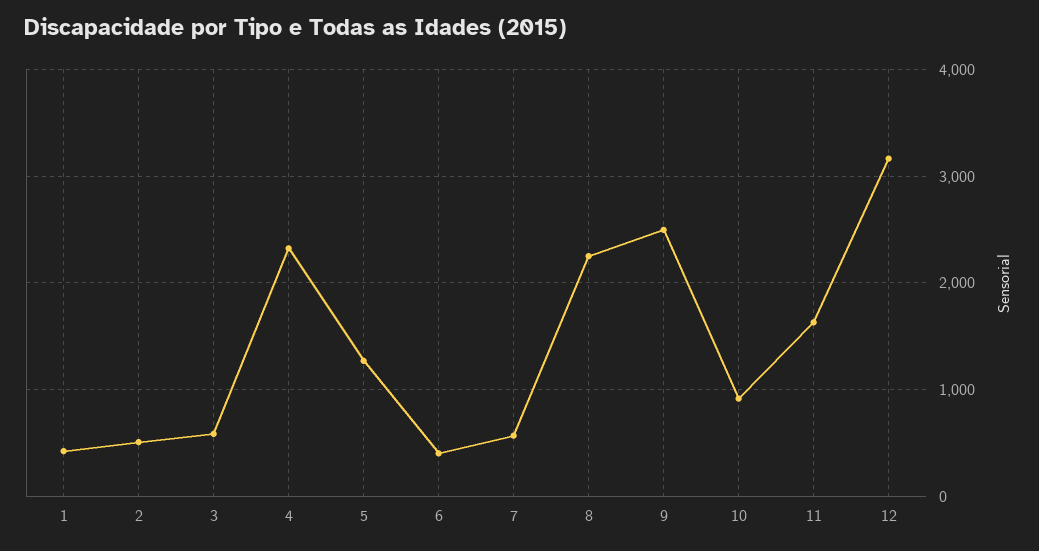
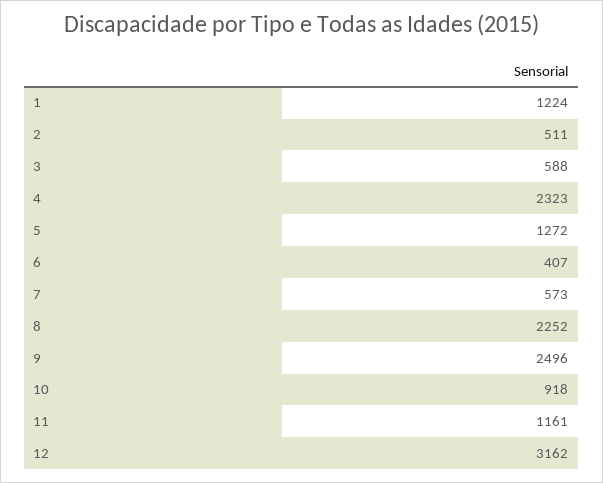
  {
-   "1": 400,
+   "1": 1224,
    "2": 511,
    "3": 588,
    "4": 2323,
    "5": 1272,
    "6": 407,
    "7": 573,
    "8": 2252,
    "9": 2496,
    "10": 918,
-   "11": 1600,
+   "11": 1161,
    "12": 3162
  }

